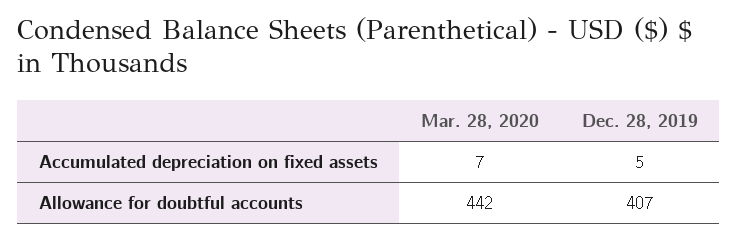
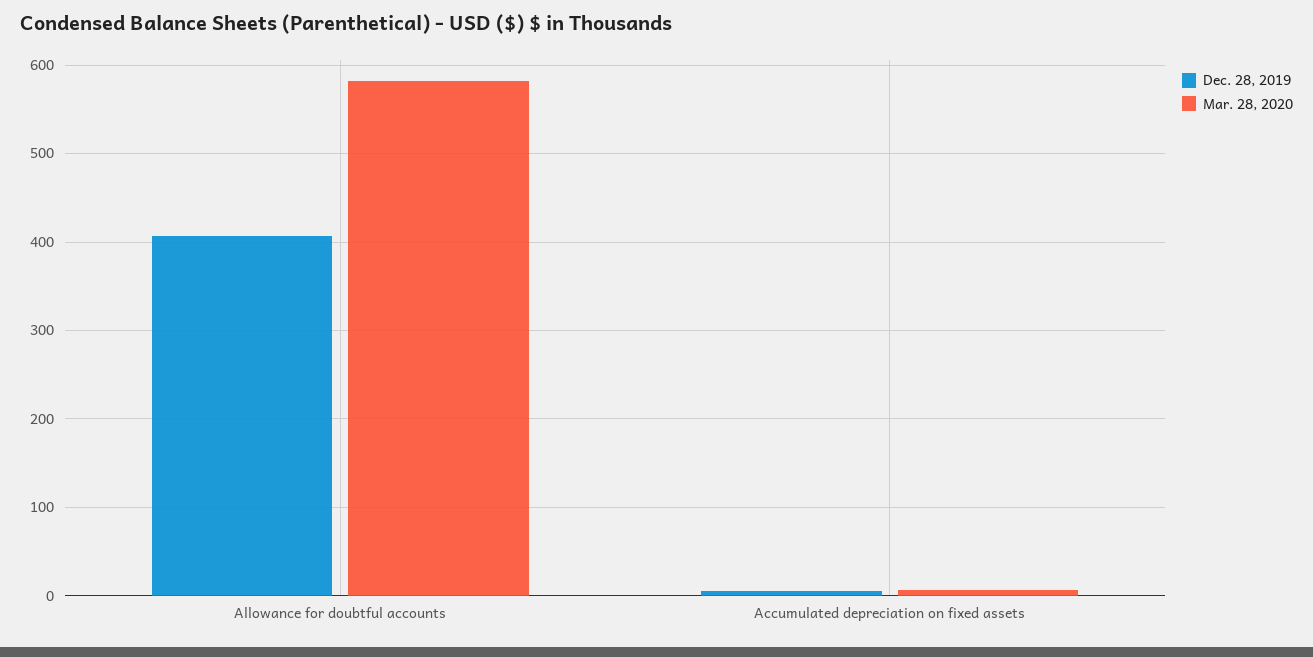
  {
    "Mar. 28, 2020": {
      "Accumulated depreciation on fixed assets": 7,
-     "Allowance for doubtful accounts": 442
+     "Allowance for doubtful accounts": 580
    },
    "Dec. 28, 2019": {
      "Accumulated depreciation on fixed assets": 5,
      "Allowance for doubtful accounts": 407
    }
  }

